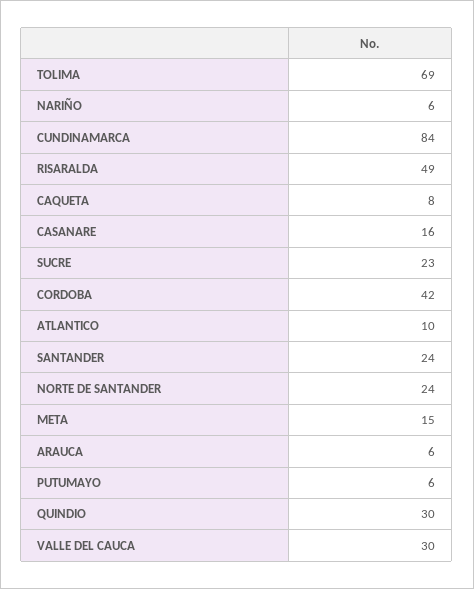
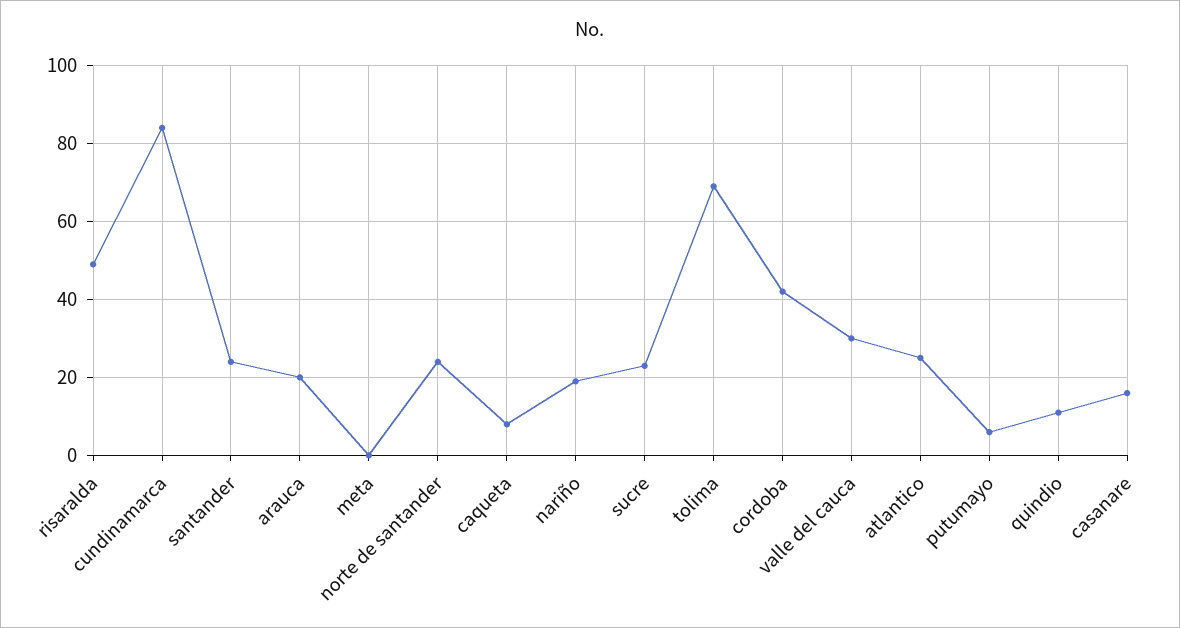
  {
    "TOLIMA": 69,
-   "NARIÑO": 6,
+   "NARIÑO": 20,
    "CUNDINAMARCA": 84,
    "RISARALDA": 49,
    "CAQUETA": 8,
    "CASANARE": 16,
    "SUCRE": 23,
    "CORDOBA": 42,
-   "ATLANTICO": 10,
+   "ATLANTICO": 25,
    "SANTANDER": 24,
    "NORTE DE SANTANDER": 24,
-   "META": 15,
+   "META": 0,
-   "ARAUCA": 6,
+   "ARAUCA": 20,
    "PUTUMAYO": 6,
-   "QUINDIO": 30,
+   "QUINDIO": 10,
    "VALLE DEL CAUCA": 30
  }

